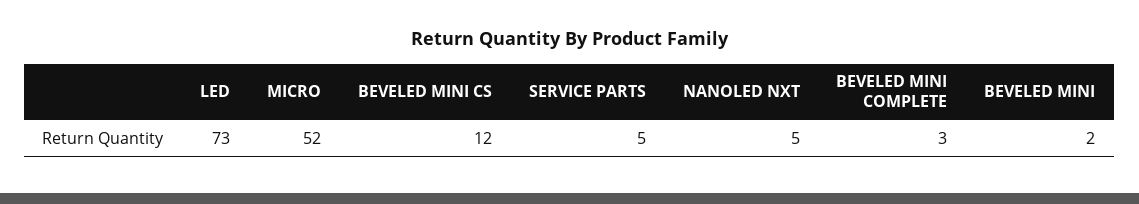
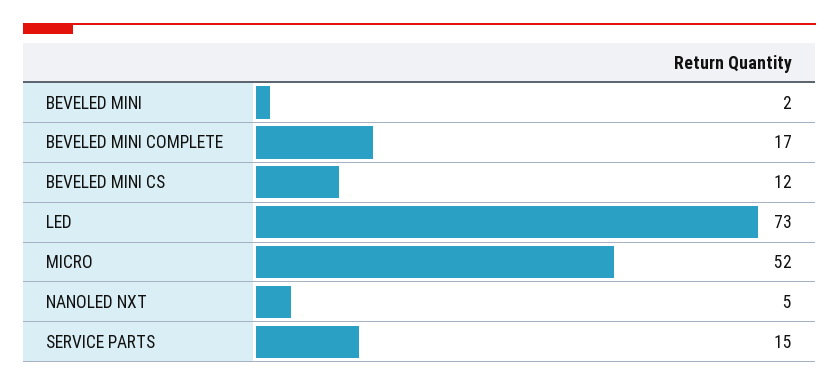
  {
    "LED": 73,
    "MICRO": 52,
    "BEVELED MINI CS": 12,
-   "SERVICE PARTS": 5,
+   "SERVICE PARTS": 15,
    "NANOLED NXT": 5,
-   "BEVELED MINI COMPLETE": 3,
+   "BEVELED MINI COMPLETE": 17,
    "BEVELED MINI": 2
  }

